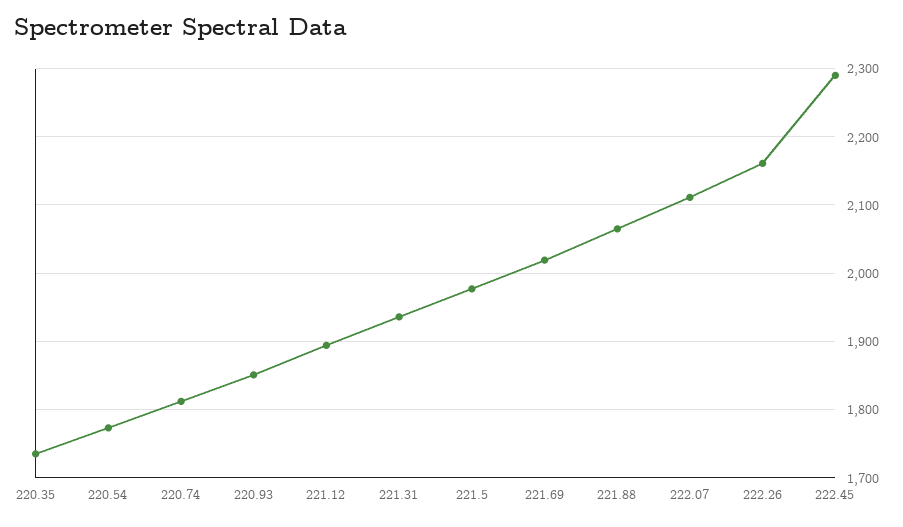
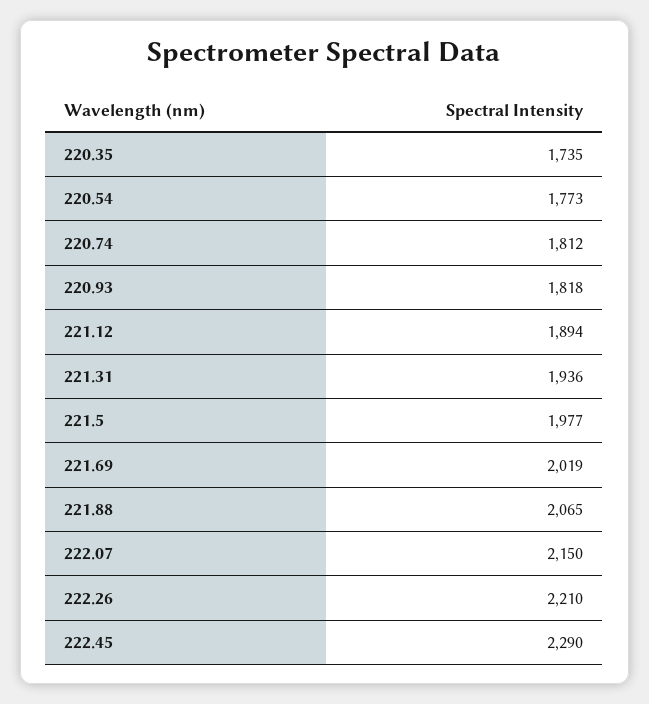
  {
    "220.35": 1735,
    "220.54": 1773,
    "220.74": 1812,
-   "220.93": 1850,
+   "220.93": 1818,
    "221.12": 1894,
    "221.31": 1936,
    "221.5": 1977,
    "221.69": 2019,
    "221.88": 2065,
-   "222.07": 2110,
+   "222.07": 2150,
-   "222.26": 2160,
+   "222.26": 2210,
    "222.45": 2290
  }

